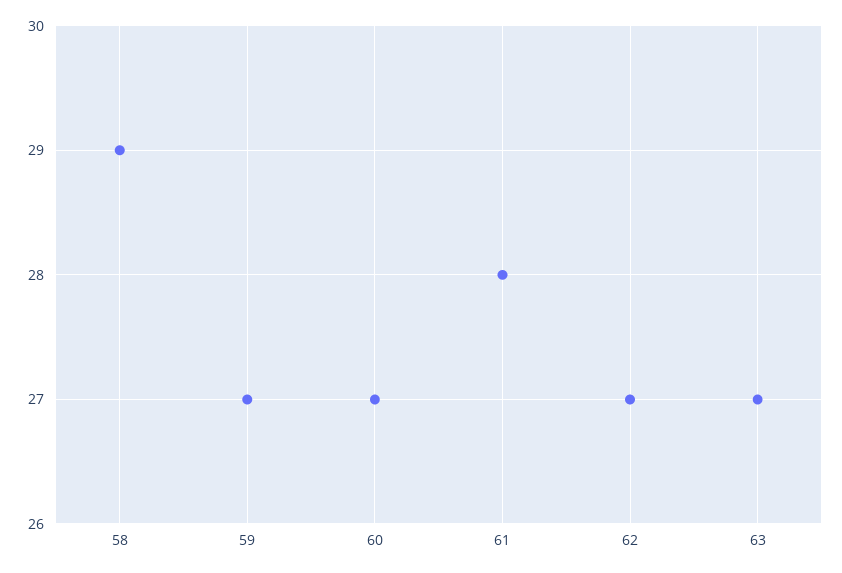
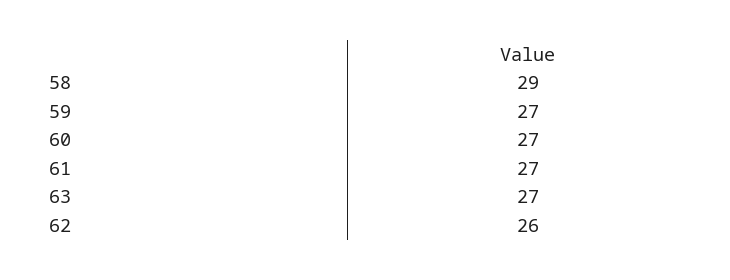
  {
    "58": 29,
    "59": 27,
    "60": 27,
-   "61": 28,
+   "61": 27,
-   "62": 27,
+   "62": 26,
    "63": 27
  }

